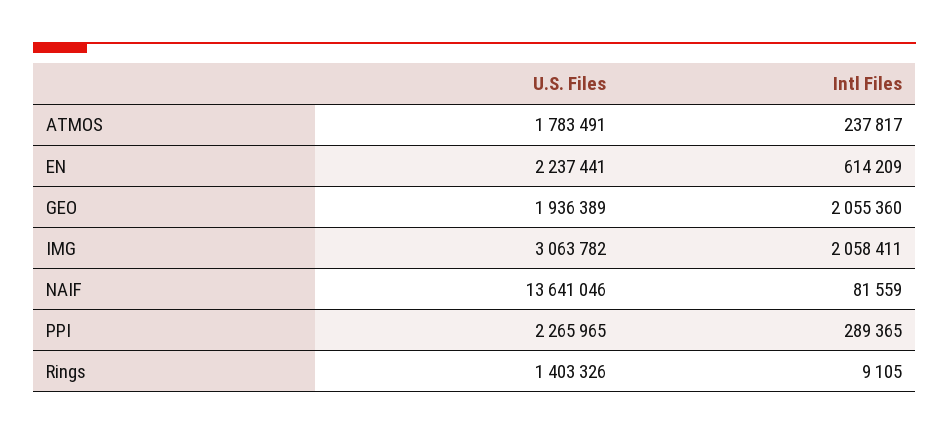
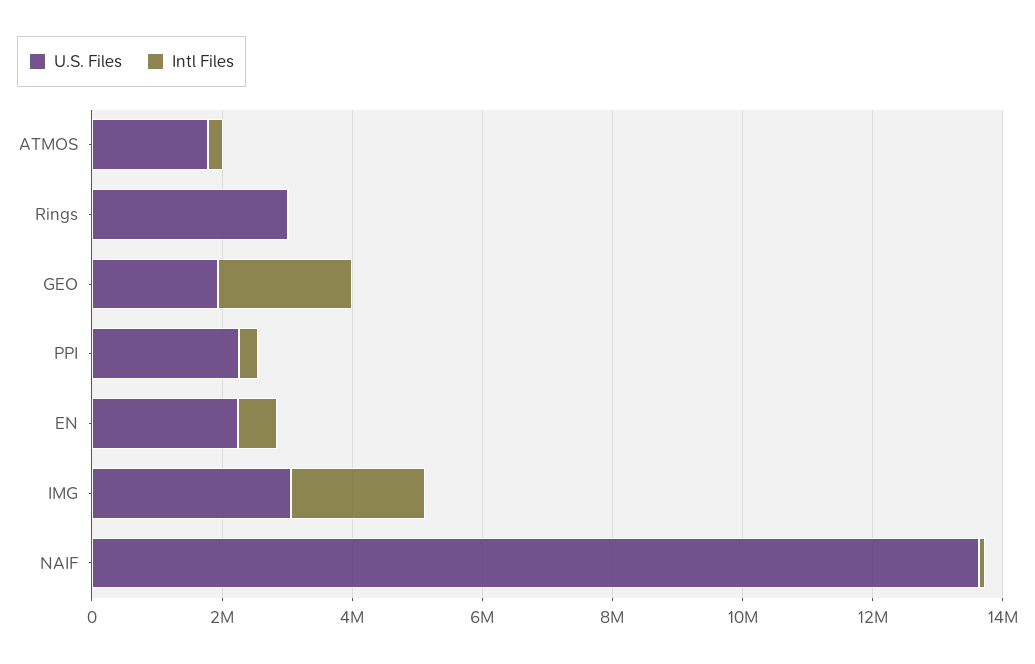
  {
    "U.S. Files": {
      "ATMOS": 1783491,
      "EN": 2237441,
      "GEO": 1936389,
      "IMG": 3063782,
      "NAIF": 13641046,
      "PPI": 2265965,
-     "Rings": 1403326
+     "Rings": 3000000
    },
    "Intl Files": {
      "ATMOS": 237817,
      "EN": 614209,
      "GEO": 2055360,
      "IMG": 2058411,
      "NAIF": 81559,
      "PPI": 289365,
      "Rings": 9105
    }
  }

